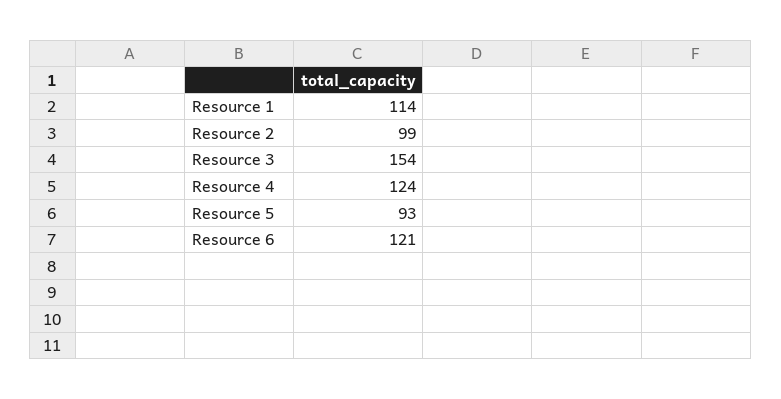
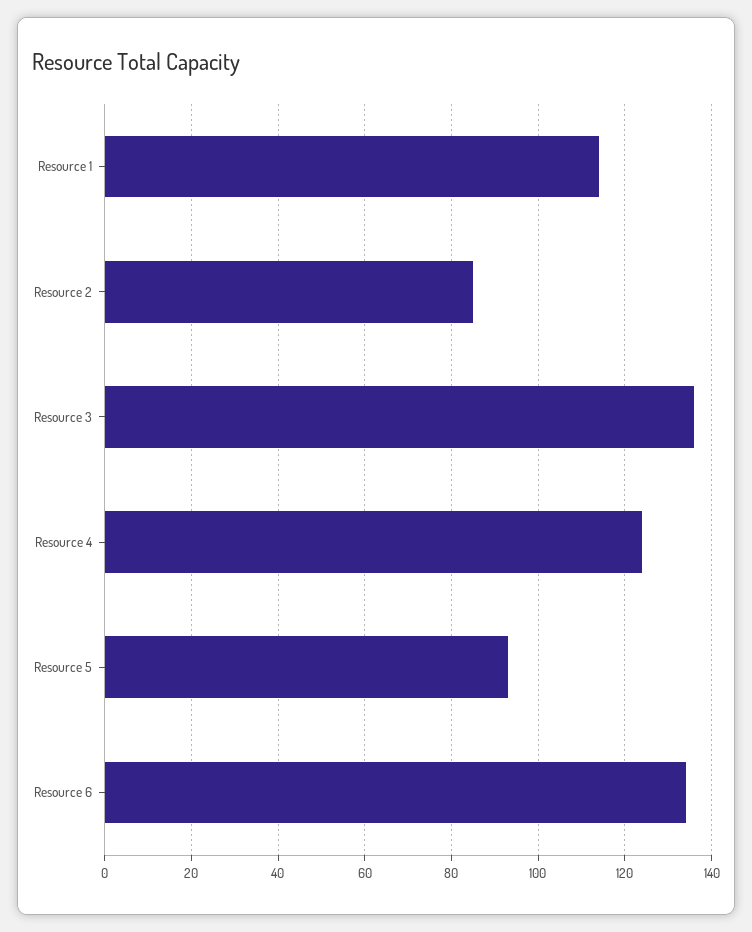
  {
    "Resource 1": 114,
-   "Resource 2": 99,
+   "Resource 2": 85,
-   "Resource 3": 154,
+   "Resource 3": 135,
    "Resource 4": 124,
    "Resource 5": 93,
-   "Resource 6": 121
+   "Resource 6": 135
  }

